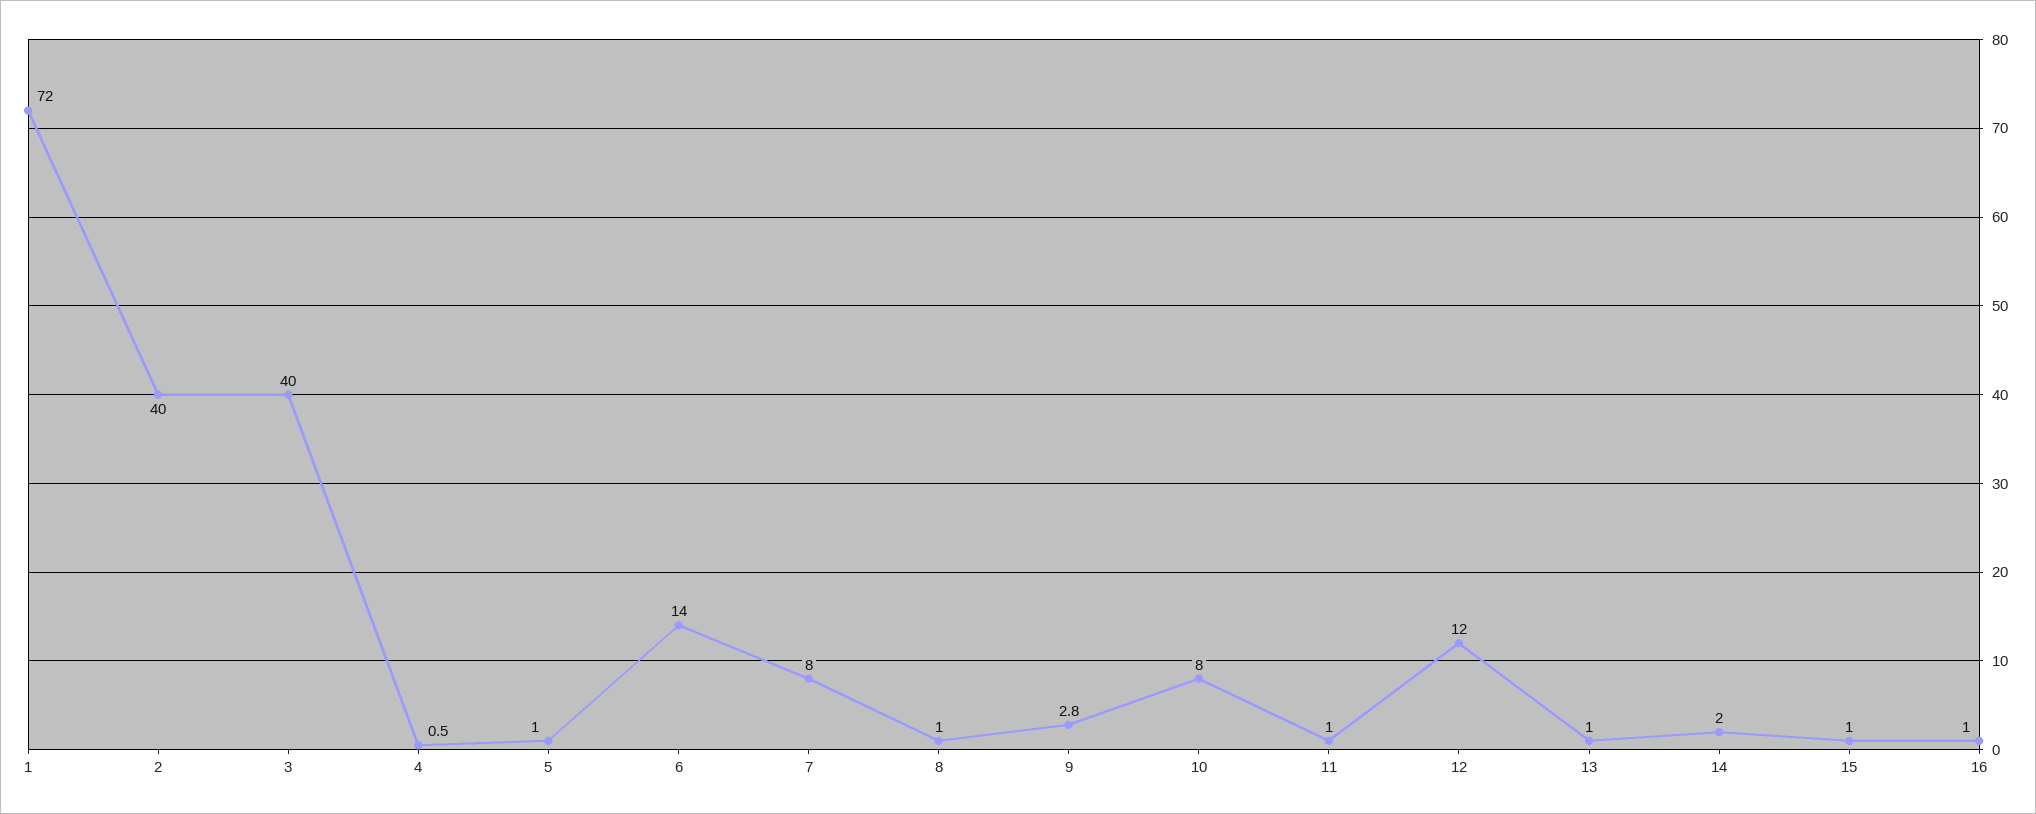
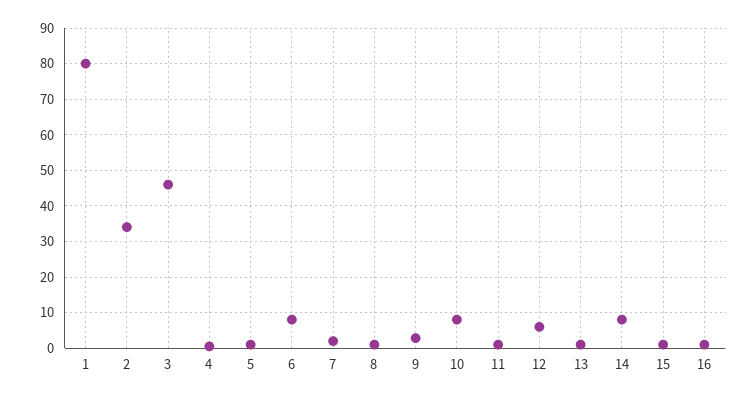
  {
-   "1": 72,
+   "1": 80,
-   "2": 40,
+   "2": 34,
-   "3": 40,
+   "3": 46,
    "4": 0.5,
    "5": 1,
-   "6": 14,
+   "6": 8,
-   "7": 8,
+   "7": 2,
    "8": 1,
    "9": 2.8,
    "10": 8,
    "11": 1,
-   "12": 12,
+   "12": 6,
    "13": 1,
-   "14": 2,
+   "14": 8,
    "15": 1,
    "16": 1
  }

